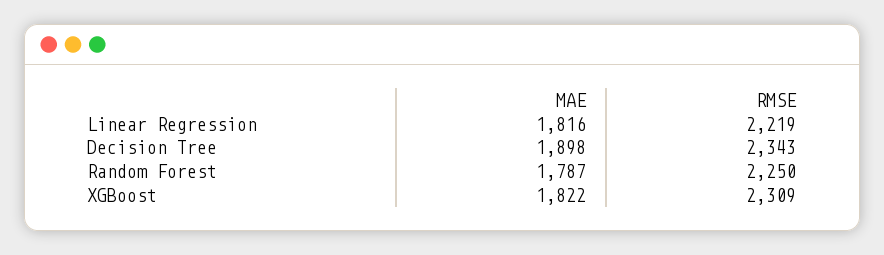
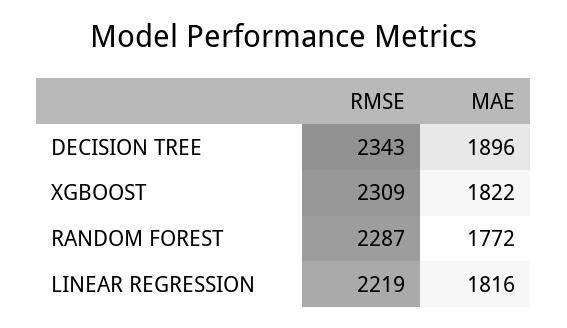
  {
    "MAE": {
      "Linear Regression": 1816,
-     "Decision Tree": 1898,
+     "Decision Tree": 1896,
-     "Random Forest": 1787,
+     "Random Forest": 1772,
      "XGBoost": 1822
    },
    "RMSE": {
      "Linear Regression": 2219,
      "Decision Tree": 2343,
-     "Random Forest": 2250,
+     "Random Forest": 2287,
      "XGBoost": 2309
    }
  }

